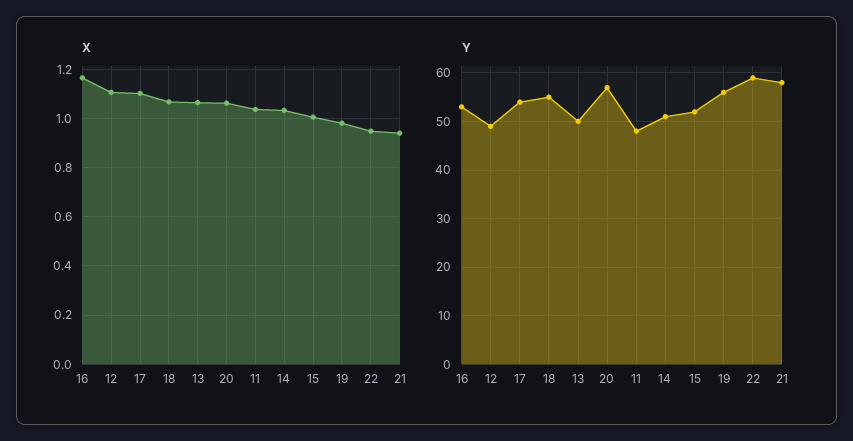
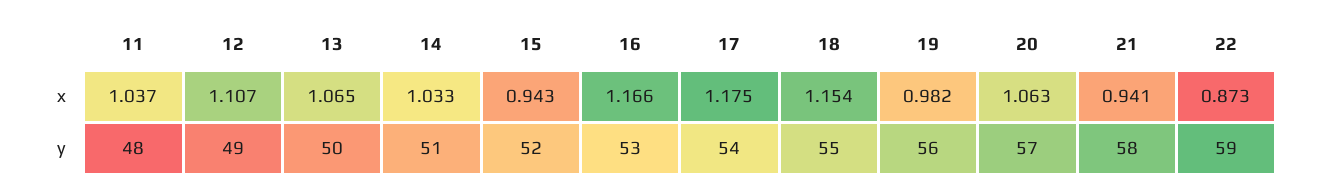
  {
    "X": {
      "16": 1.166,
      "12": 1.107,
-     "17": 1.1,
+     "17": 1.175,
-     "18": 1.075,
+     "18": 1.154,
      "13": 1.065,
      "20": 1.063,
      "11": 1.037,
      "14": 1.033,
-     "15": 1,
+     "15": 0.943,
      "19": 0.982,
-     "22": 0.95,
+     "22": 0.873,
      "21": 0.941
    },
    "Y": {
      "16": 53,
      "12": 49,
      "17": 54,
      "18": 55,
      "13": 50,
      "20": 57,
      "11": 48,
      "14": 51,
      "15": 52,
      "19": 56,
      "22": 59,
      "21": 58
    }
  }

